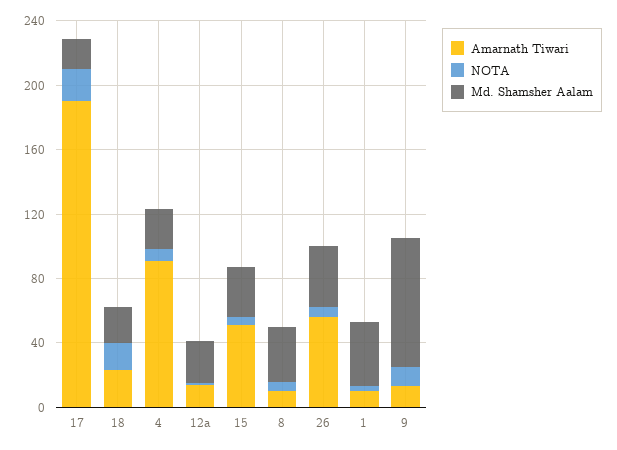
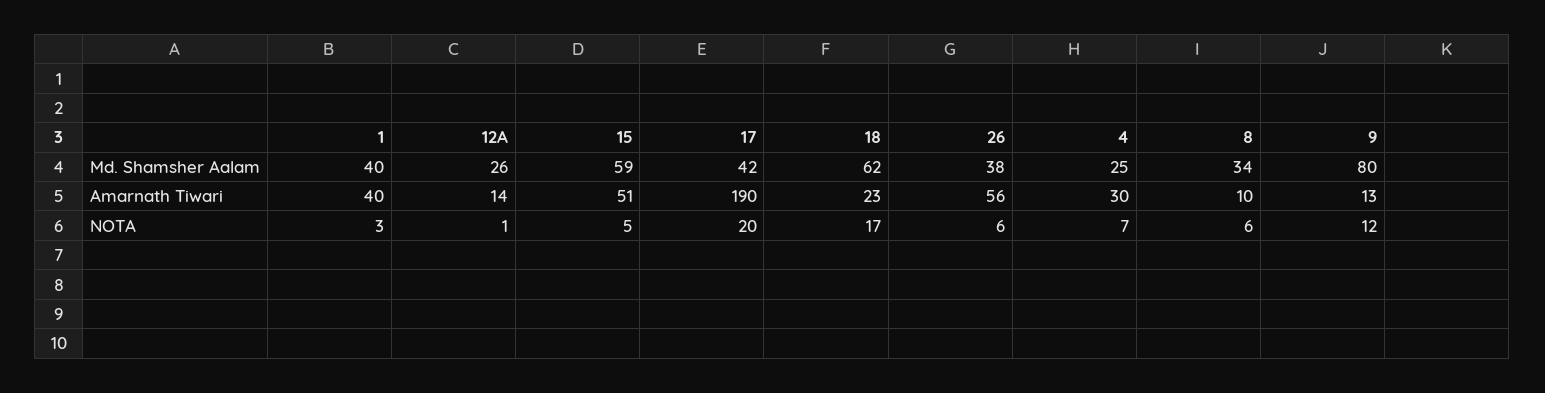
  {
    "Amarnath Tiwari": {
      "17": 190,
      "18": 23,
-     "4": 90,
+     "4": 30,
      "12a": 14,
      "15": 51,
      "8": 10,
      "26": 56,
-     "1": 10,
+     "1": 40,
      "9": 13
    },
    "NOTA": {
      "17": 20,
      "18": 17,
      "4": 7,
      "12a": 1,
      "15": 5,
      "8": 6,
      "26": 6,
      "1": 3,
      "9": 12
    },
    "Md. Shamsher Aalam": {
-     "17": 20,
+     "17": 42,
-     "18": 20,
+     "18": 62,
      "4": 25,
      "12a": 26,
-     "15": 30,
+     "15": 59,
      "8": 34,
      "26": 38,
      "1": 40,
      "9": 80
    }
  }

